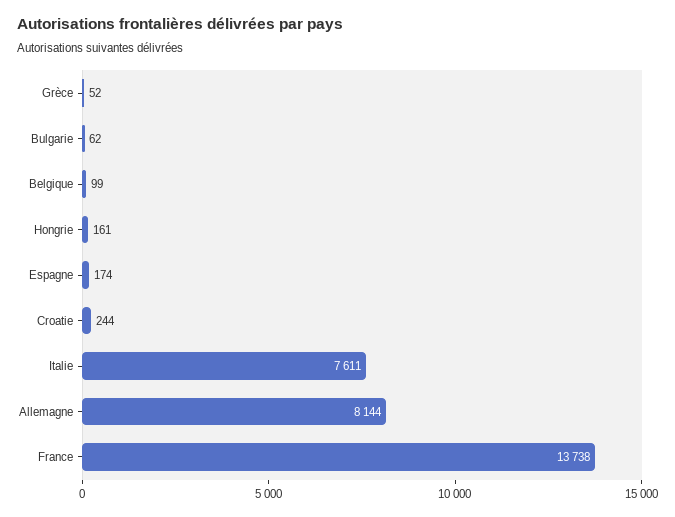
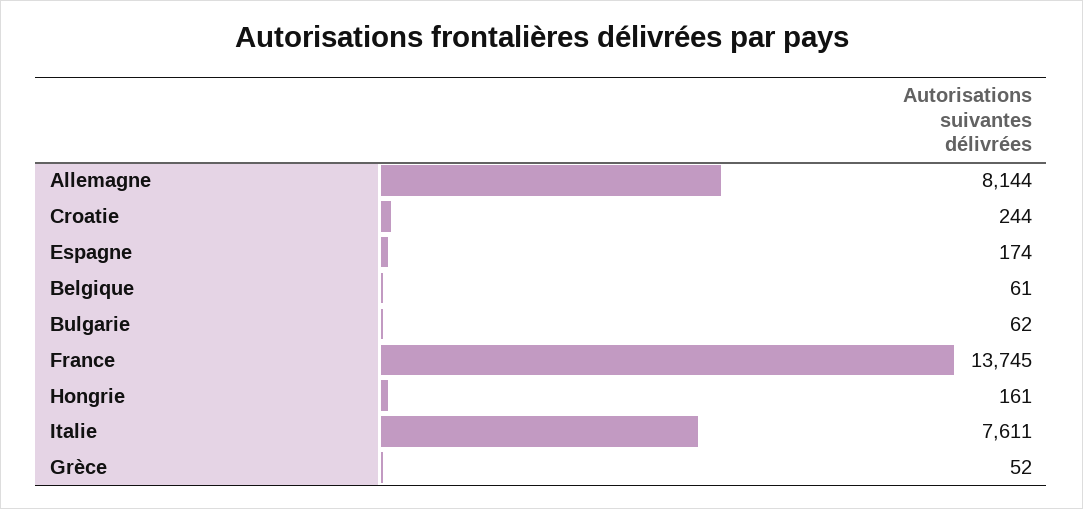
  {
    "Grèce": 52,
    "Bulgarie": 62,
-   "Belgique": 99,
+   "Belgique": 61,
    "Hongrie": 161,
    "Espagne": 174,
    "Croatie": 244,
    "Italie": 7611,
    "Allemagne": 8144,
-   "France": 13738
+   "France": 13745
  }

